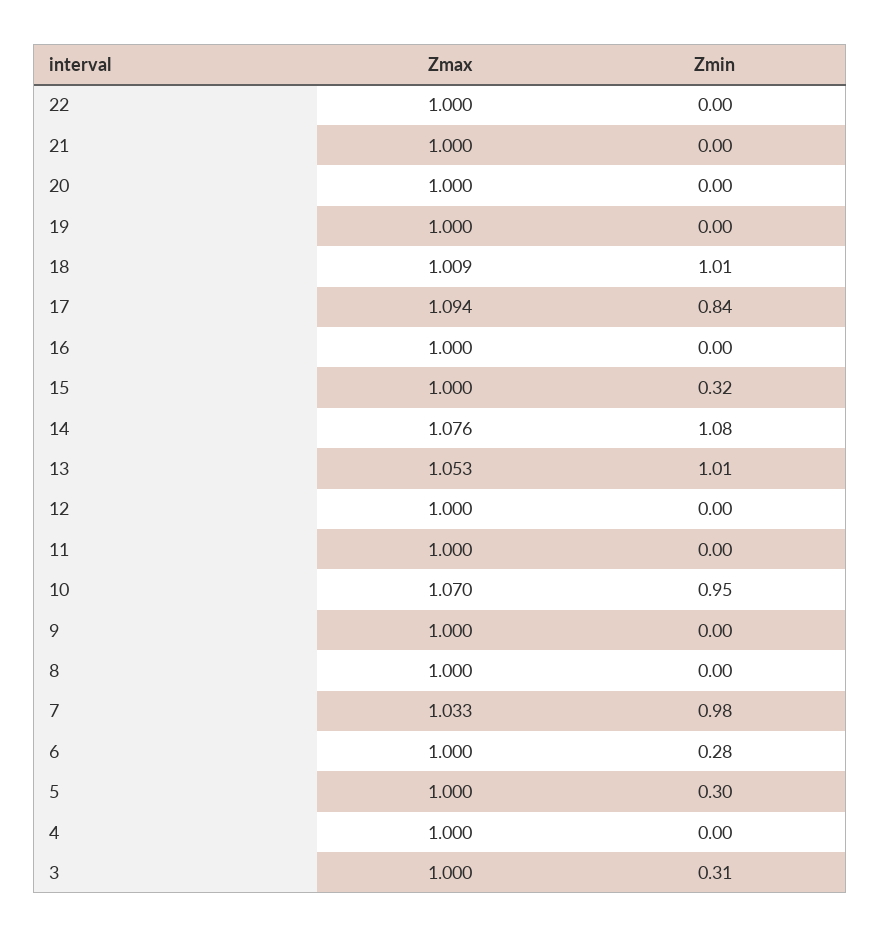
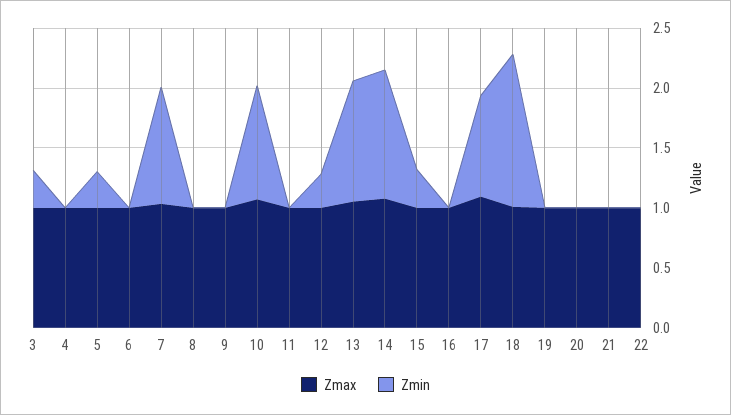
  {
    "Zmax": {
      "22": 1,
      "21": 1,
      "20": 1,
      "19": 1,
      "18": 1.009,
      "17": 1.094,
      "16": 1,
      "15": 1,
      "14": 1.076,
      "13": 1.053,
      "12": 1,
      "11": 1,
      "10": 1.07,
      "9": 1,
      "8": 1,
      "7": 1.033,
      "6": 1,
      "5": 1,
      "4": 1,
      "3": 1
    },
    "Zmin": {
      "22": 0,
      "21": 0,
      "20": 0,
      "19": 0,
-     "18": 1.01,
+     "18": 1.3,
      "17": 0.84,
      "16": 0,
      "15": 0.32,
      "14": 1.08,
      "13": 1.01,
-     "12": 0,
+     "12": 0.3,
      "11": 0,
      "10": 0.95,
      "9": 0,
      "8": 0,
      "7": 0.98,
-     "6": 0.28,
+     "6": 0,
      "5": 0.3,
      "4": 0,
      "3": 0.31
    }
  }

